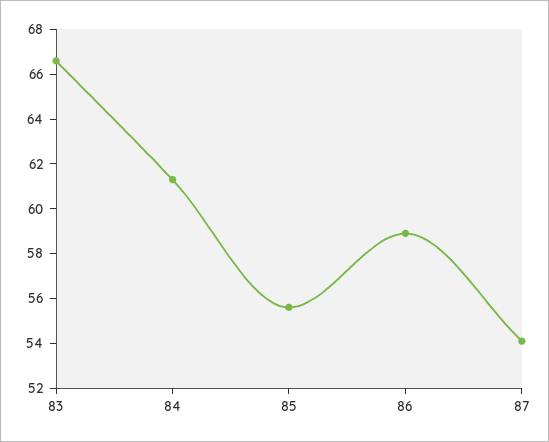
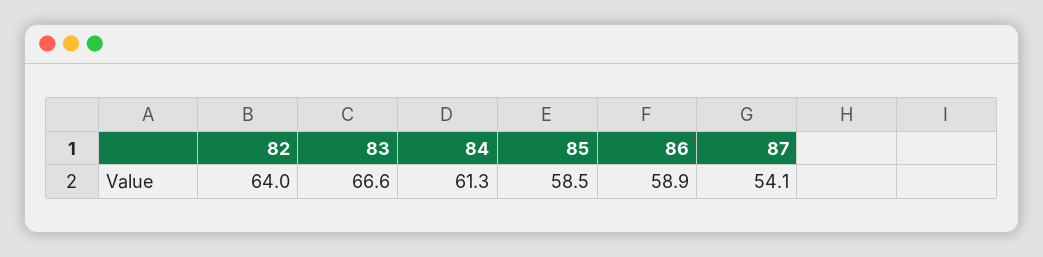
  {
    "83": 66.6,
    "84": 61.3,
-   "85": 55.5,
+   "85": 58.5,
    "86": 58.9,
-   "87": 54.1
+   "87": 54.1,
+   "82": 64
  }

